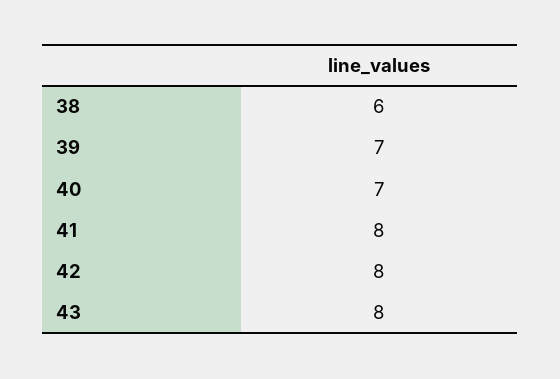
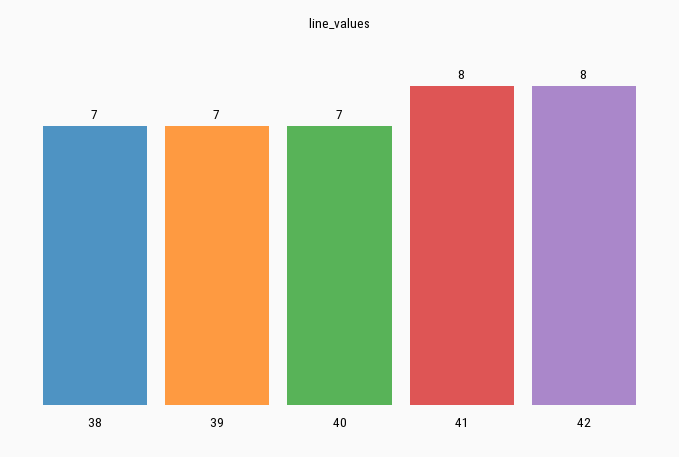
  {
-   "38": 6,
+   "38": 7,
    "39": 7,
    "40": 7,
    "41": 8,
-   "42": 8,
+   "42": 8
-   "43": 8
  }

